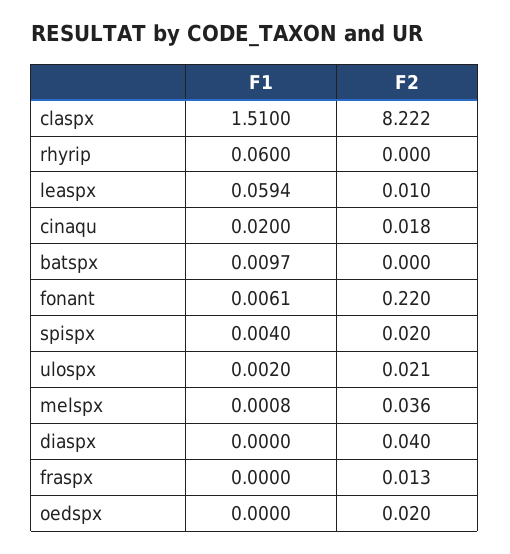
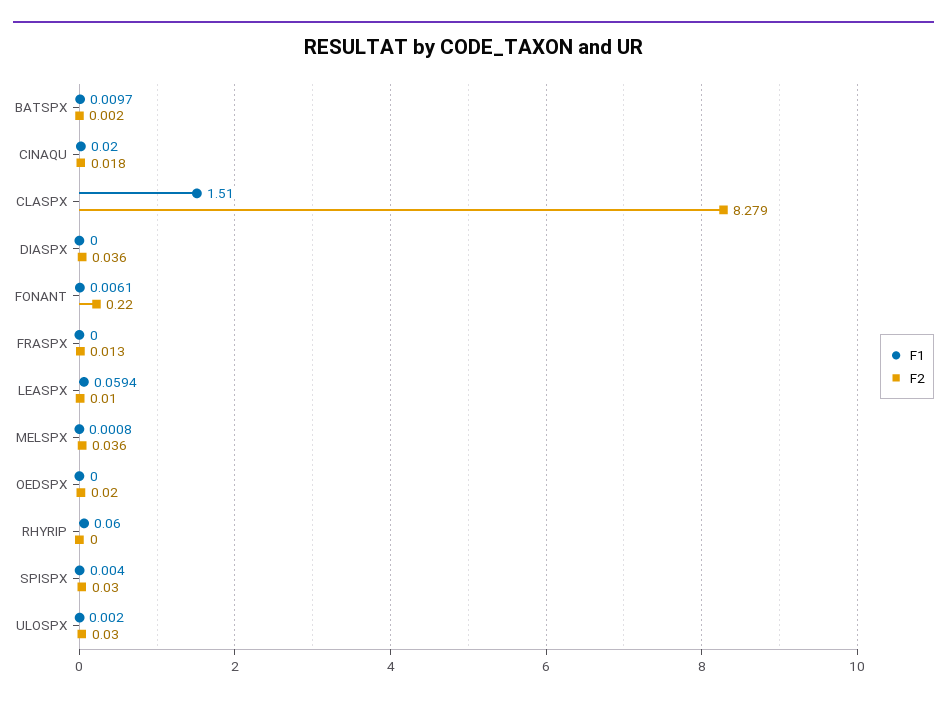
  {
    "F1": {
      "claspx": 1.51,
      "rhyrip": 0.06,
      "leaspx": 0.0594,
      "cinaqu": 0.02,
      "batspx": 0.0097,
      "fonant": 0.0061,
      "spispx": 0.004,
      "ulospx": 0.002,
      "melspx": 0.0008,
      "diaspx": 0,
      "fraspx": 0,
      "oedspx": 0
    },
    "F2": {
-     "claspx": 8.222,
+     "claspx": 8.279,
      "rhyrip": 0,
      "leaspx": 0.01,
      "cinaqu": 0.018,
-     "batspx": 0,
+     "batspx": 0.002,
      "fonant": 0.22,
-     "spispx": 0.02,
+     "spispx": 0.03,
-     "ulospx": 0.021,
+     "ulospx": 0.03,
      "melspx": 0.036,
-     "diaspx": 0.04,
+     "diaspx": 0.036,
      "fraspx": 0.013,
      "oedspx": 0.02
    }
  }

